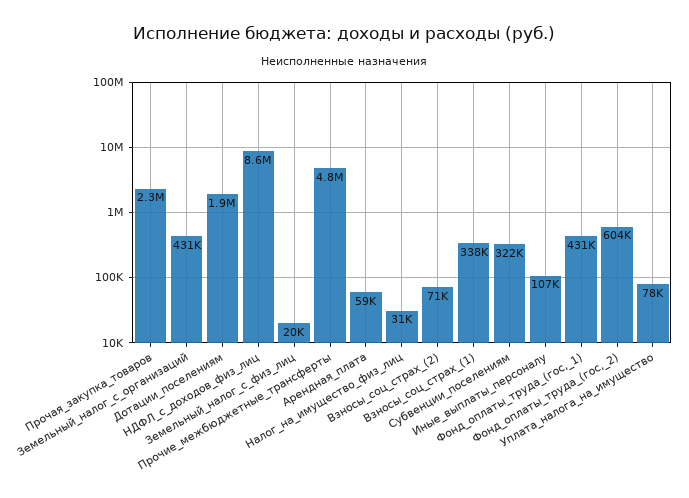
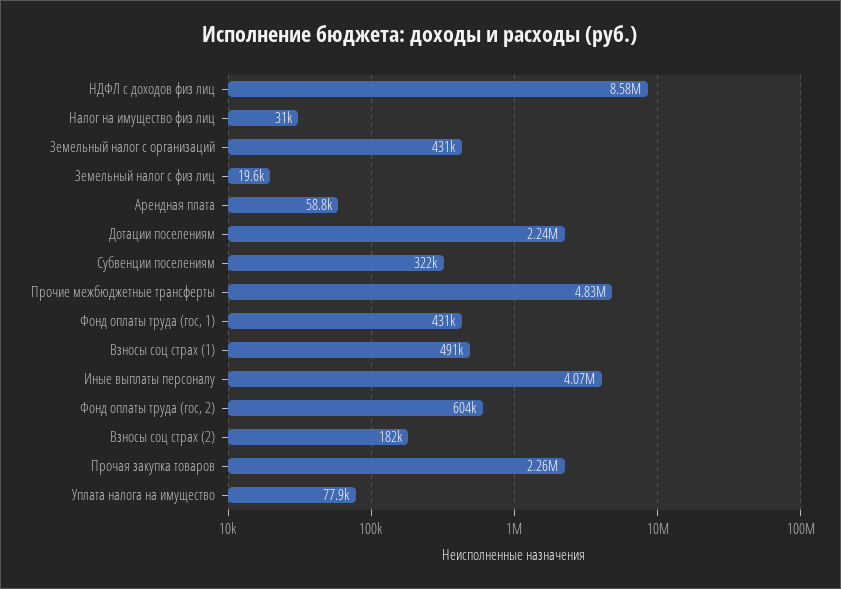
  {
    "Прочая_закупка_товаров": 2260000,
    "Земельный_налог_с_организаций": 431000,
-   "Дотации_поселениям": 1900000,
+   "Дотации_поселениям": 2240000,
    "НДФЛ_с_доходов_физ_лиц": 8580000,
    "Земельный_налог_с_физ_лиц": 19600,
    "Прочие_межбюджетные_трансферты": 4830000,
    "Арендная_плата": 58800,
    "Налог_на_имущество_физ_лиц": 31000,
-   "Взносы_соц_страх_(2)": 71000,
+   "Взносы_соц_страх_(2)": 182000,
-   "Взносы_соц_страх_(1)": 338000,
+   "Взносы_соц_страх_(1)": 491000,
    "Субвенции_поселениям": 322000,
-   "Иные_выплаты_персоналу": 107000,
+   "Иные_выплаты_персоналу": 4070000,
    "Фонд_оплаты_труда_(гос,_1)": 431000,
    "Фонд_оплаты_труда_(гос,_2)": 604000,
    "Уплата_налога_на_имущество": 77900
  }

